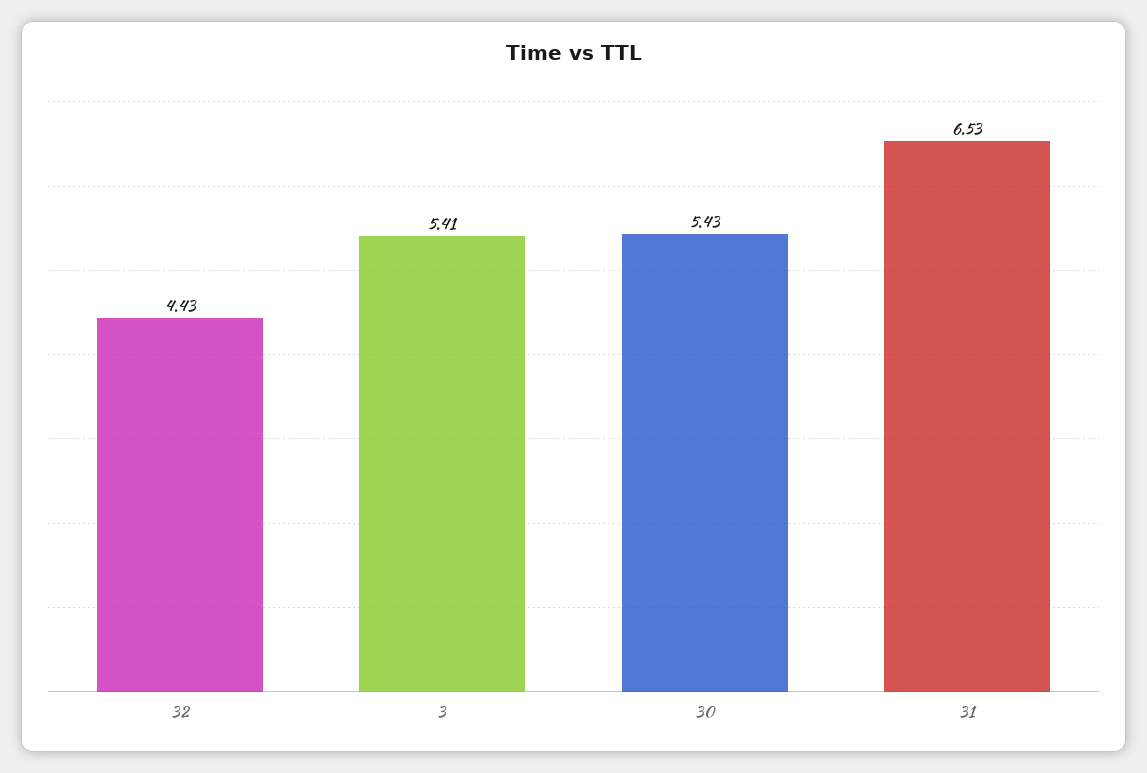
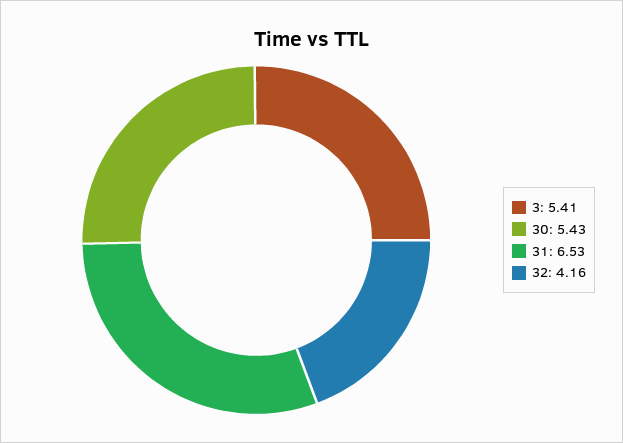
  {
-   "32": 4.43,
+   "32": 4.16,
    "3": 5.41,
    "30": 5.43,
    "31": 6.53
  }

